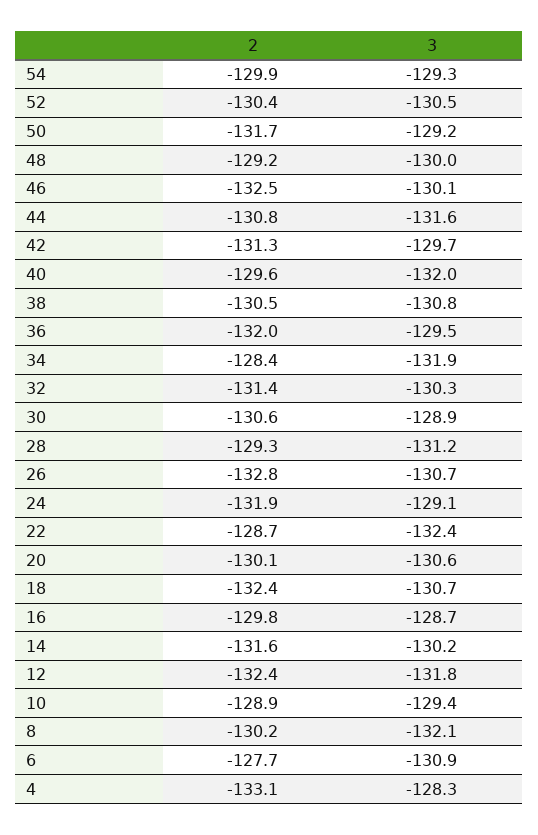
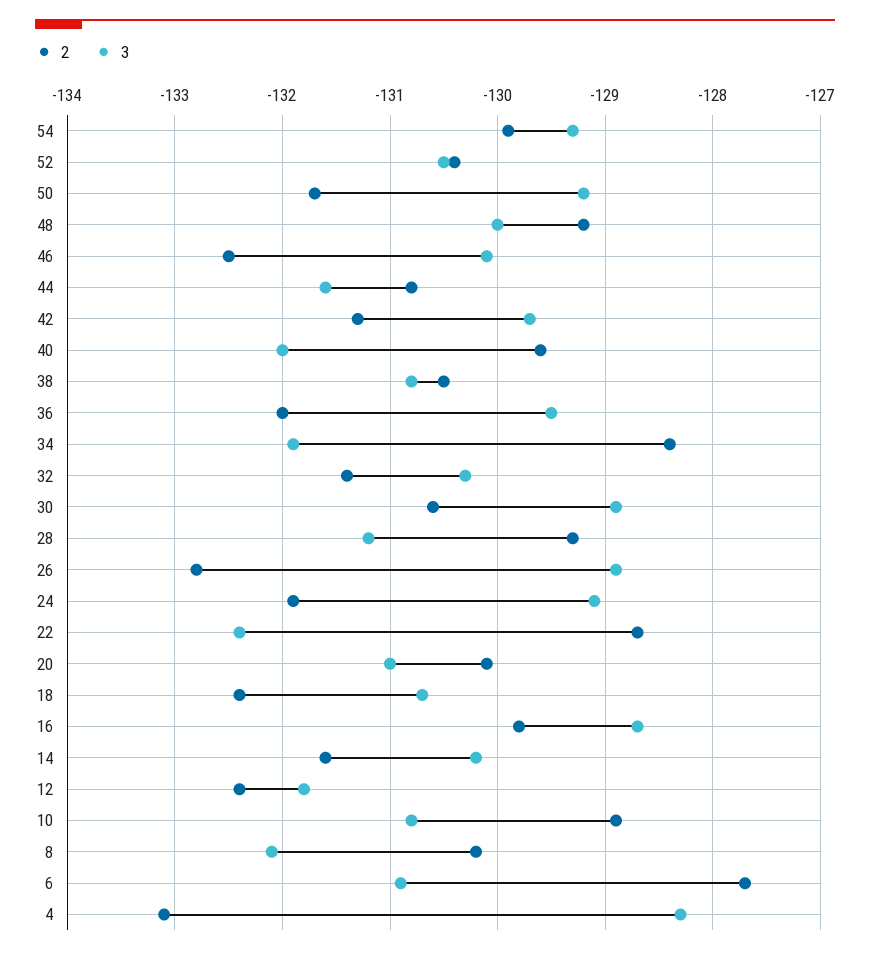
  {
    "2": {
      "54": -129.9,
      "52": -130.4,
      "50": -131.7,
      "48": -129.2,
      "46": -132.5,
      "44": -130.8,
      "42": -131.3,
      "40": -129.6,
      "38": -130.5,
      "36": -132,
      "34": -128.4,
      "32": -131.4,
      "30": -130.6,
      "28": -129.3,
      "26": -132.8,
      "24": -131.9,
      "22": -128.7,
      "20": -130.1,
      "18": -132.4,
      "16": -129.8,
      "14": -131.6,
      "12": -132.4,
      "10": -128.9,
      "8": -130.2,
      "6": -127.7,
      "4": -133.1
    },
    "3": {
      "54": -129.3,
      "52": -130.5,
      "50": -129.2,
      "48": -130,
      "46": -130.1,
      "44": -131.6,
      "42": -129.7,
      "40": -132,
      "38": -130.8,
      "36": -129.5,
      "34": -131.9,
      "32": -130.3,
      "30": -128.9,
      "28": -131.2,
-     "26": -130.7,
+     "26": -128.9,
      "24": -129.1,
      "22": -132.4,
-     "20": -130.6,
+     "20": -131,
      "18": -130.7,
      "16": -128.7,
      "14": -130.2,
      "12": -131.8,
-     "10": -129.4,
+     "10": -130.8,
      "8": -132.1,
      "6": -130.9,
      "4": -128.3
    }
  }

